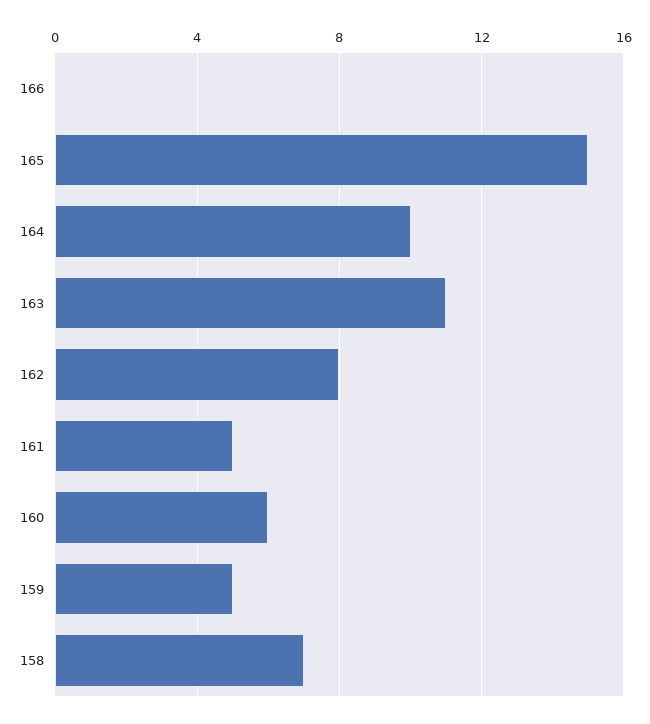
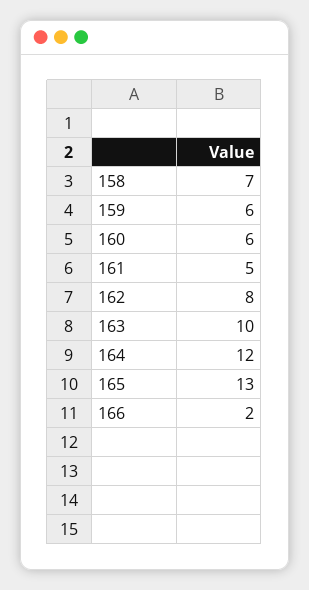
  {
-   "166": 0,
+   "166": 2,
-   "165": 15,
+   "165": 13,
-   "164": 10,
+   "164": 12,
-   "163": 11,
+   "163": 10,
    "162": 8,
    "161": 5,
    "160": 6,
-   "159": 5,
+   "159": 6,
    "158": 7
  }

